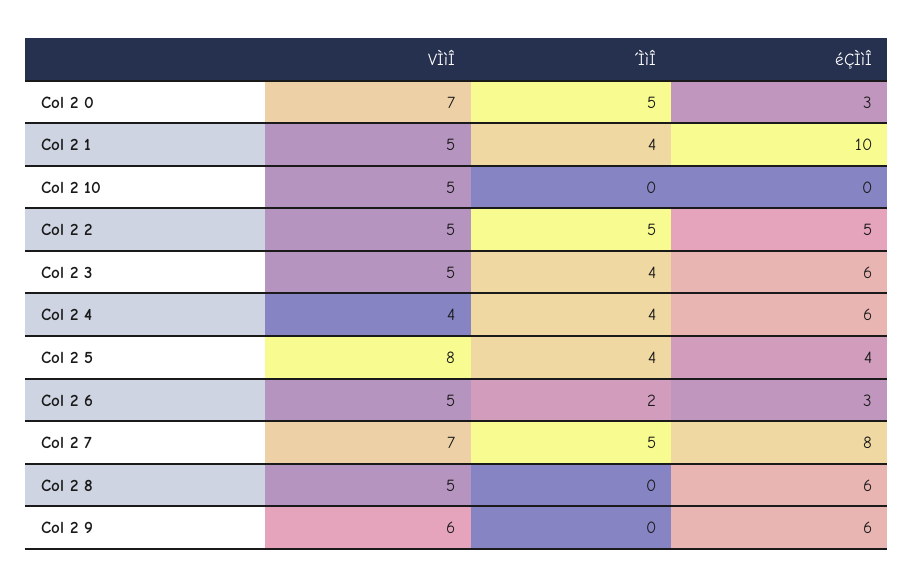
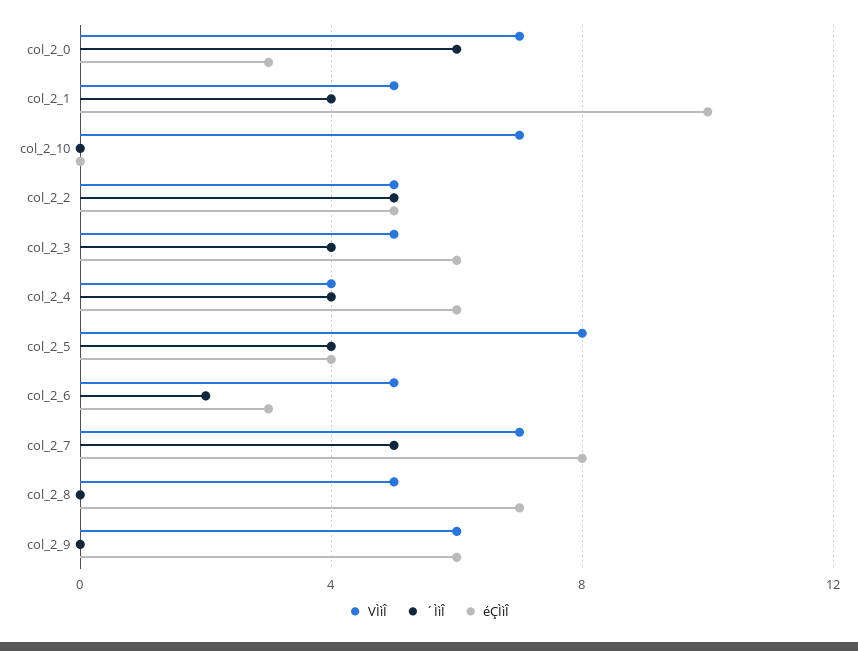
  {
    "VÌìÎ": {
      "Col 2 0": 7,
      "Col 2 1": 5,
-     "Col 2 10": 5,
+     "Col 2 10": 7,
      "Col 2 2": 5,
      "Col 2 3": 5,
      "Col 2 4": 4,
      "Col 2 5": 8,
      "Col 2 6": 5,
      "Col 2 7": 7,
      "Col 2 8": 5,
      "Col 2 9": 6
    },
    "´ÌìÎ": {
-     "Col 2 0": 5,
+     "Col 2 0": 6,
      "Col 2 1": 4,
      "Col 2 10": 0,
      "Col 2 2": 5,
      "Col 2 3": 4,
      "Col 2 4": 4,
      "Col 2 5": 4,
      "Col 2 6": 2,
      "Col 2 7": 5,
      "Col 2 8": 0,
      "Col 2 9": 0
    },
    "éÇÌìÎ": {
      "Col 2 0": 3,
      "Col 2 1": 10,
      "Col 2 10": 0,
      "Col 2 2": 5,
      "Col 2 3": 6,
      "Col 2 4": 6,
      "Col 2 5": 4,
      "Col 2 6": 3,
      "Col 2 7": 8,
-     "Col 2 8": 6,
+     "Col 2 8": 7,
      "Col 2 9": 6
    }
  }

